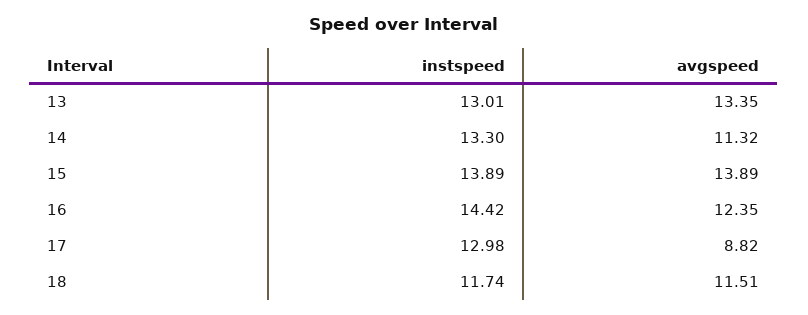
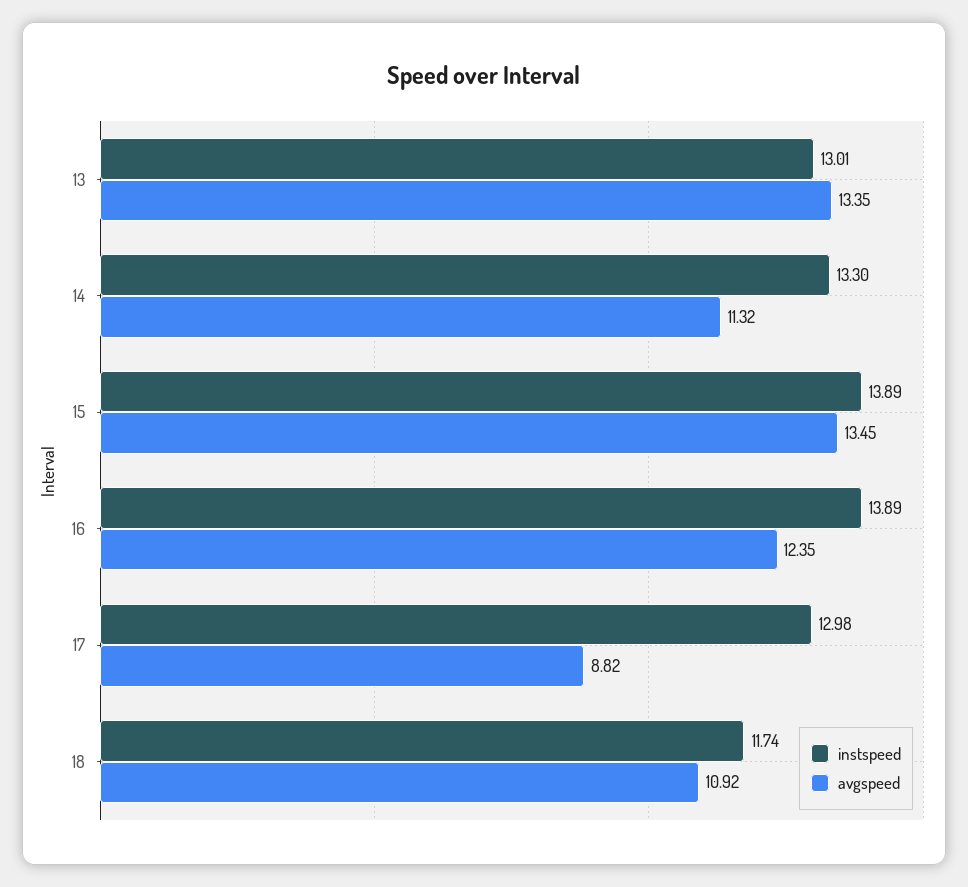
  {
    "instspeed": {
      "13": 13.01,
      "14": 13.3,
      "15": 13.89,
-     "16": 14.42,
+     "16": 13.89,
      "17": 12.98,
      "18": 11.74
    },
    "avgspeed": {
      "13": 13.35,
      "14": 11.32,
-     "15": 13.89,
+     "15": 13.45,
      "16": 12.35,
      "17": 8.82,
-     "18": 11.51
+     "18": 10.92
    }
  }

